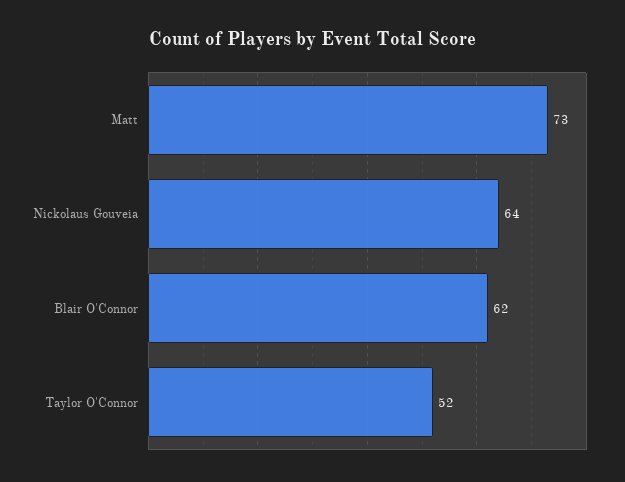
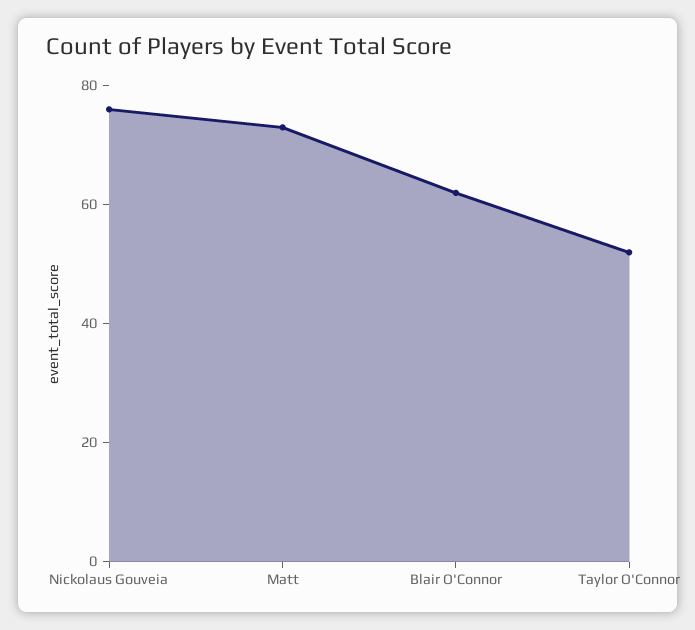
  {
    "Matt": 73,
-   "Nickolaus Gouveia": 64,
+   "Nickolaus Gouveia": 75,
    "Blair O'Connor": 62,
    "Taylor O'Connor": 52
  }

